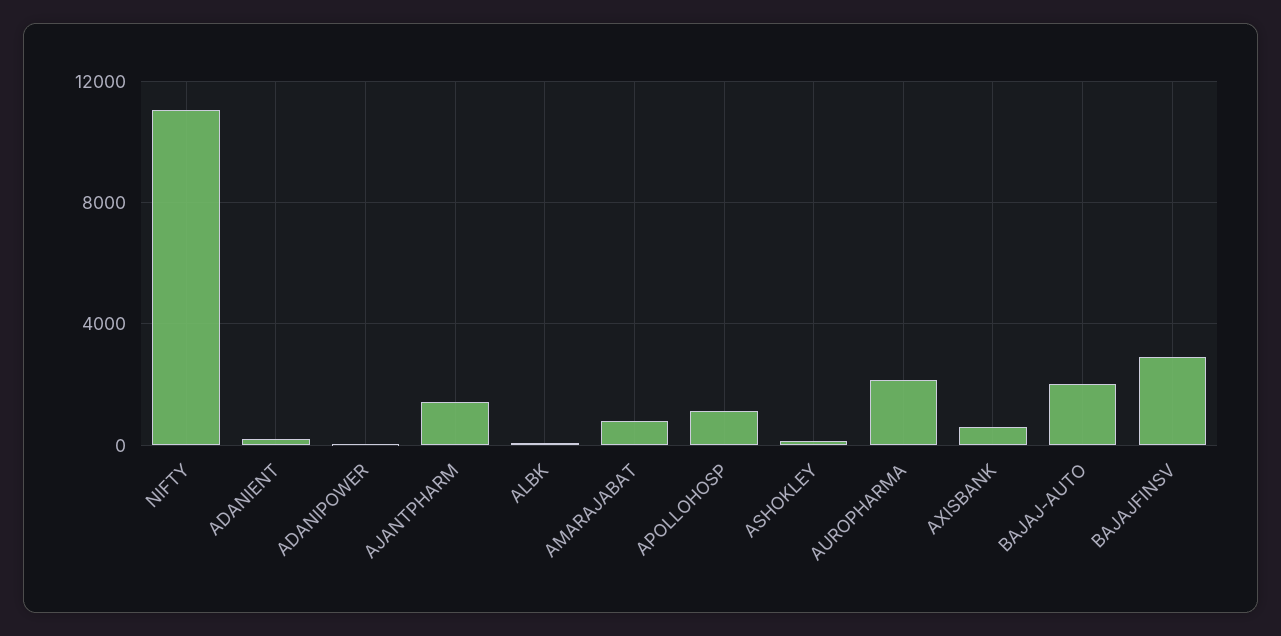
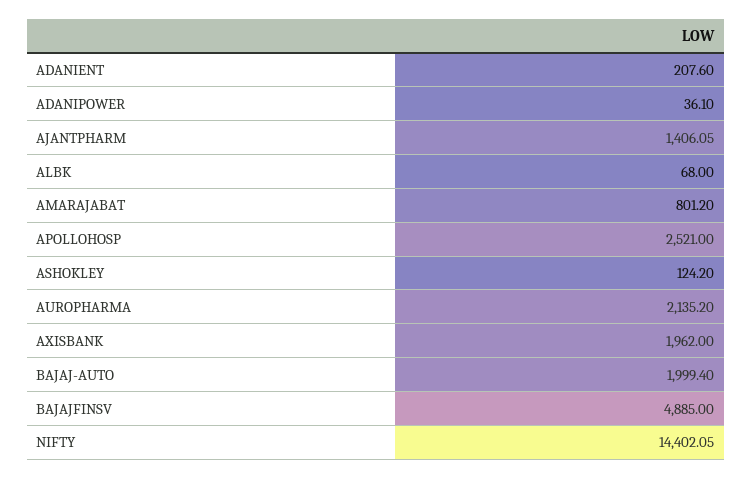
  {
-   "NIFTY": 11000,
+   "NIFTY": 14402.05,
    "ADANIENT": 207.6,
    "ADANIPOWER": 36.1,
    "AJANTPHARM": 1406.05,
    "ALBK": 68,
    "AMARAJABAT": 801.2,
-   "APOLLOHOSP": 1000,
+   "APOLLOHOSP": 2521,
    "ASHOKLEY": 124.2,
    "AUROPHARMA": 2135.2,
-   "AXISBANK": 500,
+   "AXISBANK": 1962,
    "BAJAJ-AUTO": 1999.4,
-   "BAJAJFINSV": 3000
+   "BAJAJFINSV": 4885
  }

